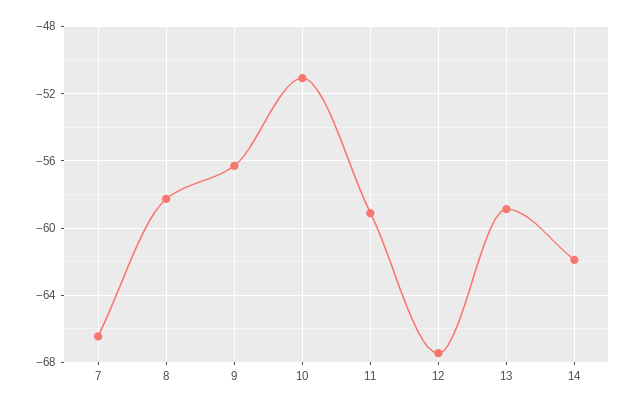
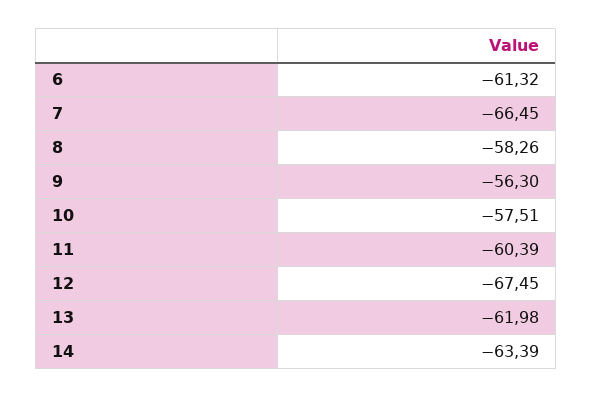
  {
    "7": -66.45,
    "8": -58.26,
    "9": -56.3,
-   "10": -51,
+   "10": -57.51,
-   "11": -59,
+   "11": -60.39,
    "12": -67.45,
-   "13": -59,
+   "13": -61.98,
-   "14": -62
+   "14": -63.39,
+   "6": -61.32
  }

